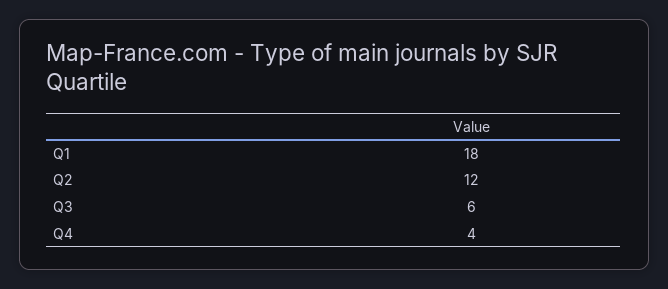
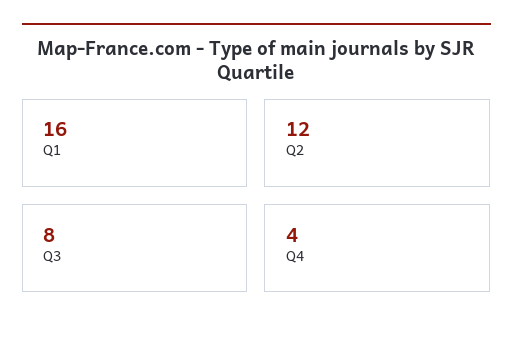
  {
-   "Q1": 18,
+   "Q1": 16,
    "Q2": 12,
-   "Q3": 6,
+   "Q3": 8,
    "Q4": 4
  }

